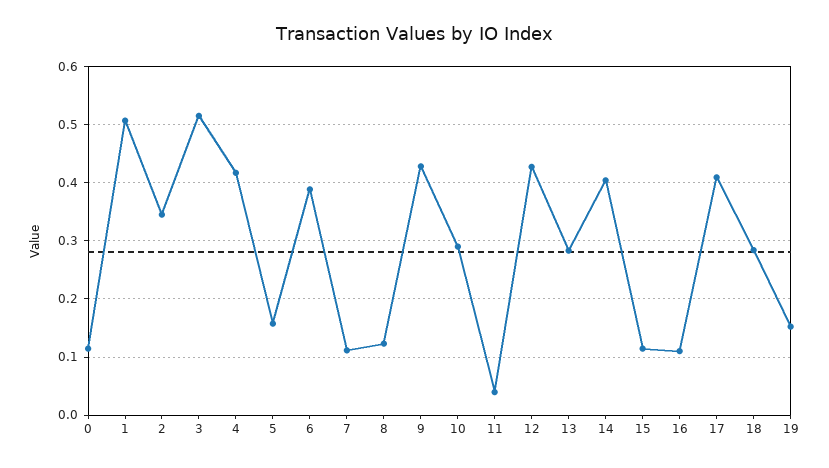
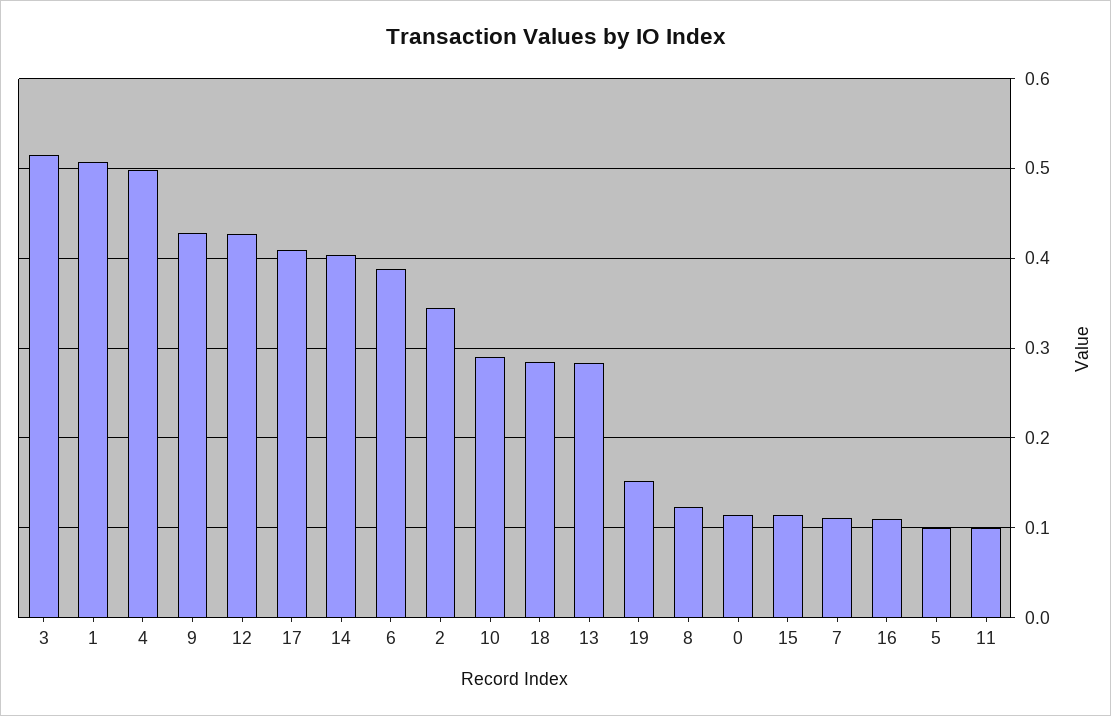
  {
    "0": 0.11,
    "1": 0.51,
    "2": 0.34,
    "3": 0.52,
-   "4": 0.42,
+   "4": 0.5,
-   "5": 0.16,
+   "5": 0.1,
    "6": 0.39,
    "7": 0.11,
    "8": 0.12,
    "9": 0.43,
    "10": 0.29,
-   "11": 0.04,
+   "11": 0.1,
    "12": 0.43,
    "13": 0.28,
    "14": 0.4,
    "15": 0.11,
    "16": 0.11,
    "17": 0.41,
    "18": 0.28,
    "19": 0.15
  }

